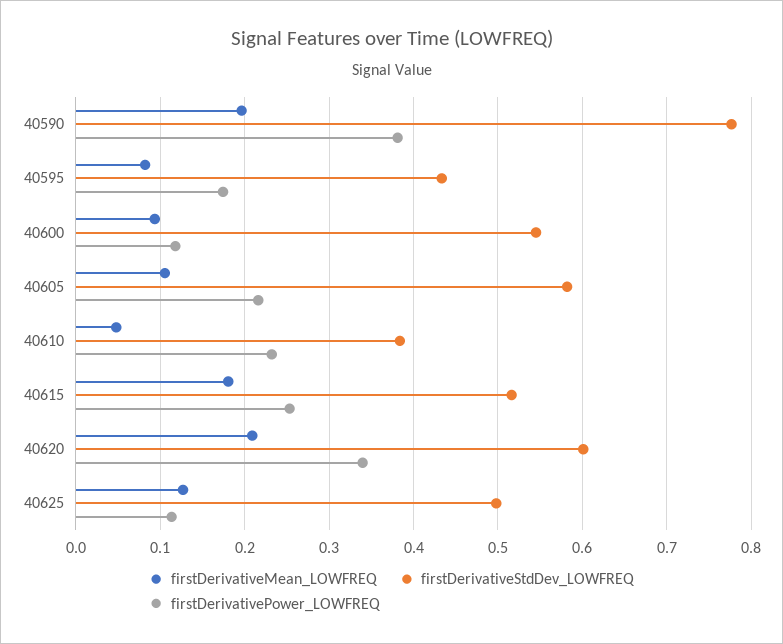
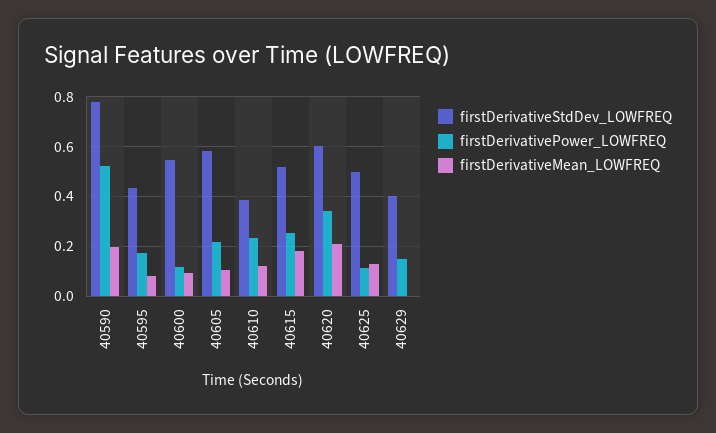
  {
    "firstDerivativeMean_LOWFREQ": {
      "40590": 0.2,
      "40595": 0.08,
      "40600": 0.09,
      "40605": 0.11,
-     "40610": 0.05,
+     "40610": 0.125,
      "40615": 0.18,
      "40620": 0.21,
-     "40625": 0.13
+     "40625": 0.13,
+     "40629": 0
    },
    "firstDerivativeStdDev_LOWFREQ": {
      "40590": 0.78,
      "40595": 0.43,
      "40600": 0.55,
      "40605": 0.58,
      "40610": 0.38,
      "40615": 0.52,
      "40620": 0.6,
-     "40625": 0.5
+     "40625": 0.5,
+     "40629": 0.4
    },
    "firstDerivativePower_LOWFREQ": {
-     "40590": 0.38,
+     "40590": 0.525,
      "40595": 0.17,
      "40600": 0.12,
      "40605": 0.22,
      "40610": 0.23,
      "40615": 0.25,
      "40620": 0.34,
-     "40625": 0.11
+     "40625": 0.11,
+     "40629": 0.15
    }
  }

